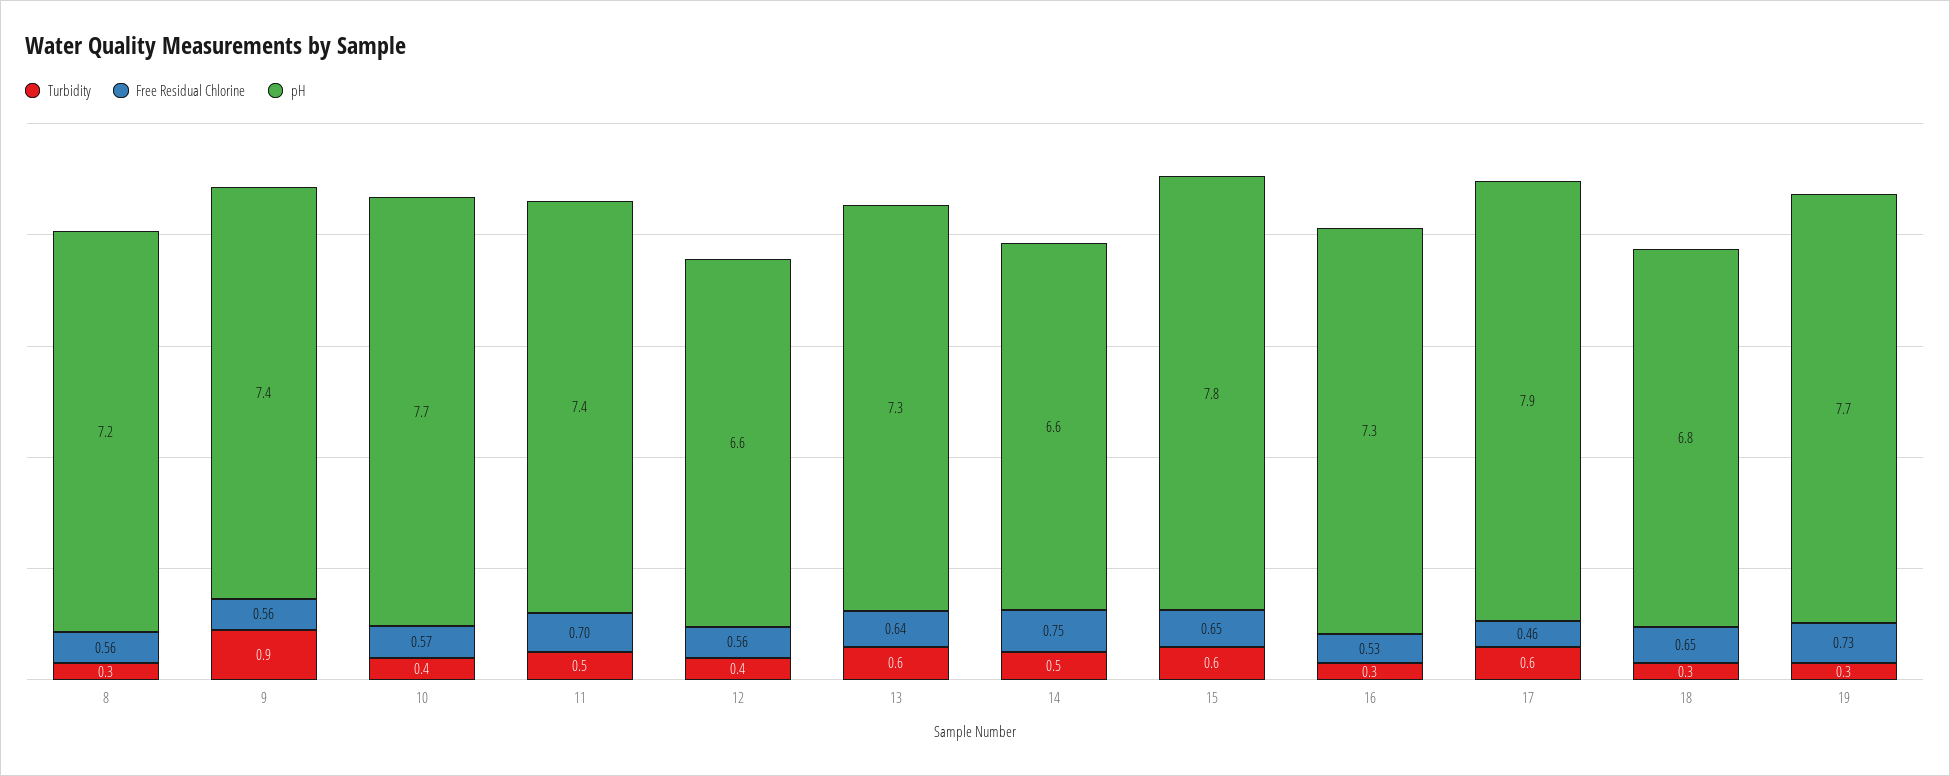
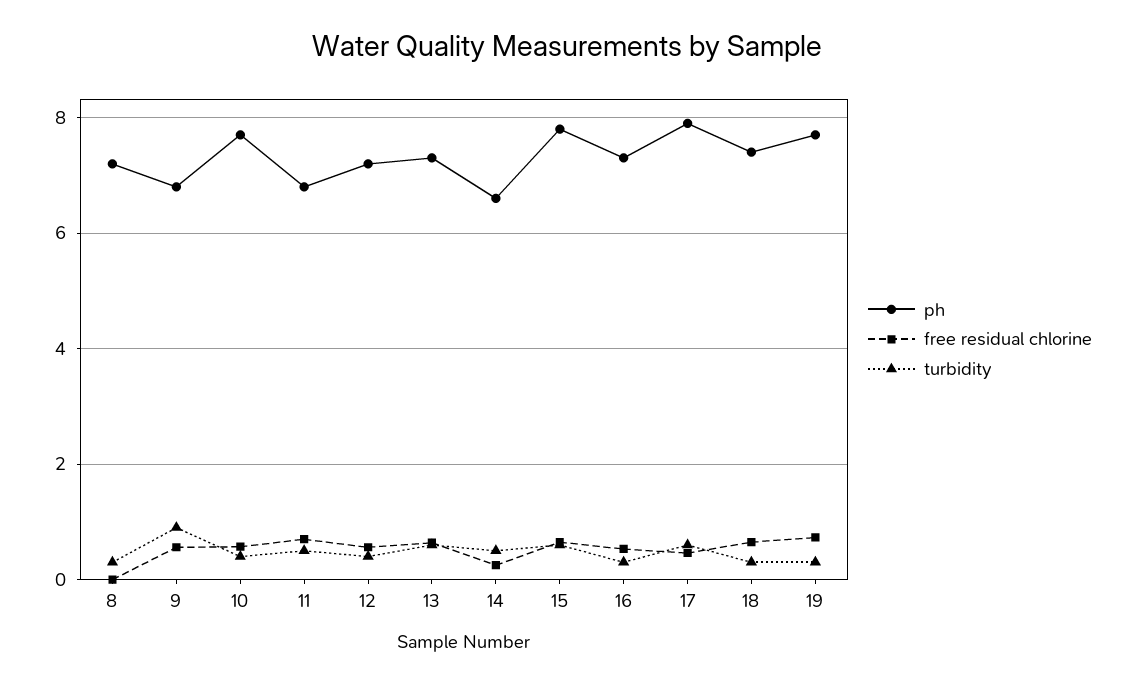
  {
    "Turbidity": {
      "8": 0.3,
      "9": 0.9,
      "10": 0.4,
      "11": 0.5,
      "12": 0.4,
      "13": 0.6,
      "14": 0.5,
      "15": 0.6,
      "16": 0.3,
      "17": 0.6,
      "18": 0.3,
      "19": 0.3
    },
    "Free Residual Chlorine": {
-     "8": 0.56,
+     "8": 0,
      "9": 0.56,
      "10": 0.57,
      "11": 0.7,
      "12": 0.56,
      "13": 0.64,
-     "14": 0.75,
+     "14": 0.2,
      "15": 0.65,
      "16": 0.53,
      "17": 0.46,
      "18": 0.65,
      "19": 0.73
    },
    "pH": {
      "8": 7.2,
-     "9": 7.4,
+     "9": 6.8,
      "10": 7.7,
-     "11": 7.4,
+     "11": 6.8,
-     "12": 6.6,
+     "12": 7.2,
      "13": 7.3,
      "14": 6.6,
      "15": 7.8,
      "16": 7.3,
      "17": 7.9,
-     "18": 6.8,
+     "18": 7.4,
      "19": 7.7
    }
  }

